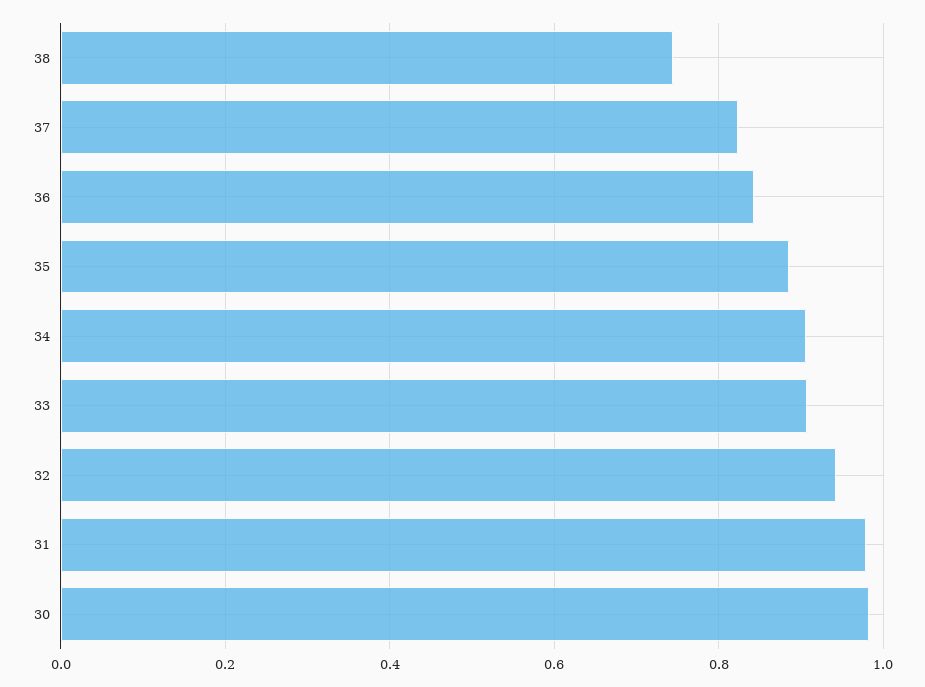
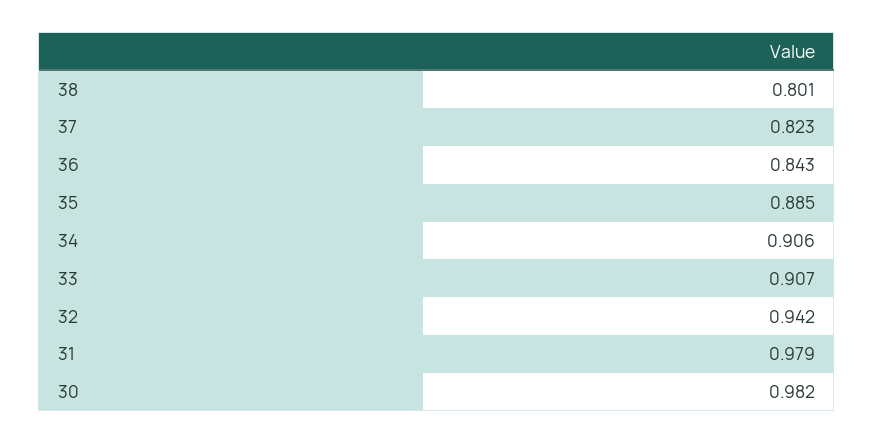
  {
-   "38": 0.74,
+   "38": 0.801,
    "37": 0.823,
    "36": 0.843,
    "35": 0.885,
    "34": 0.906,
    "33": 0.907,
    "32": 0.942,
    "31": 0.979,
    "30": 0.982
  }

